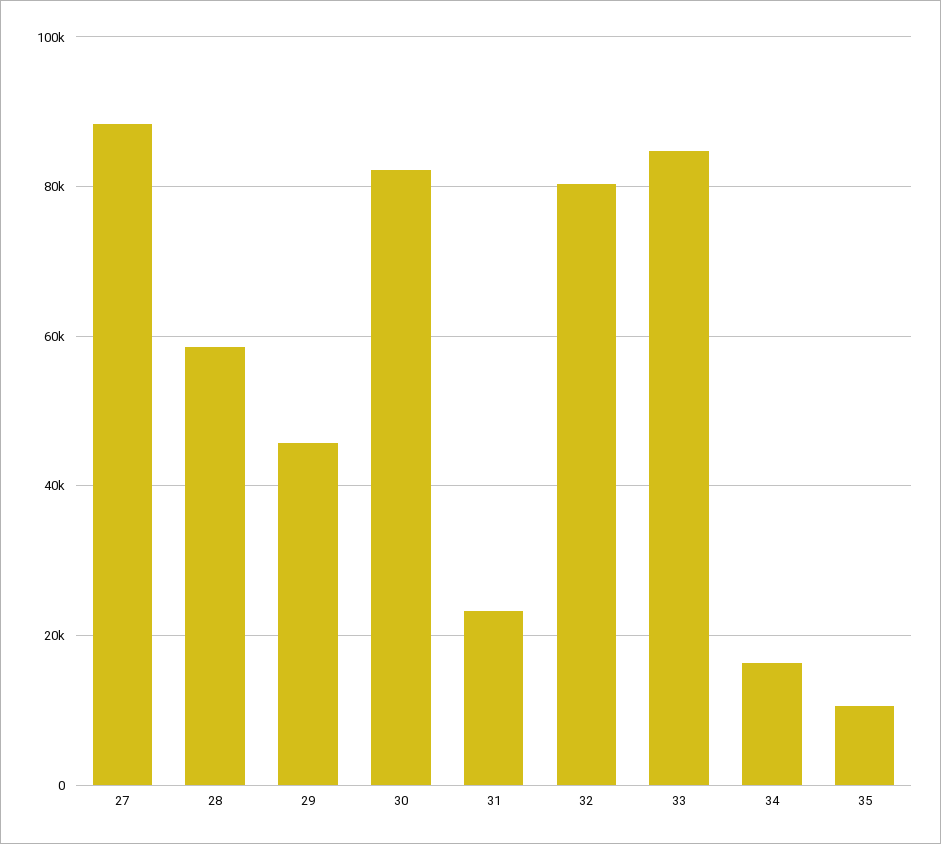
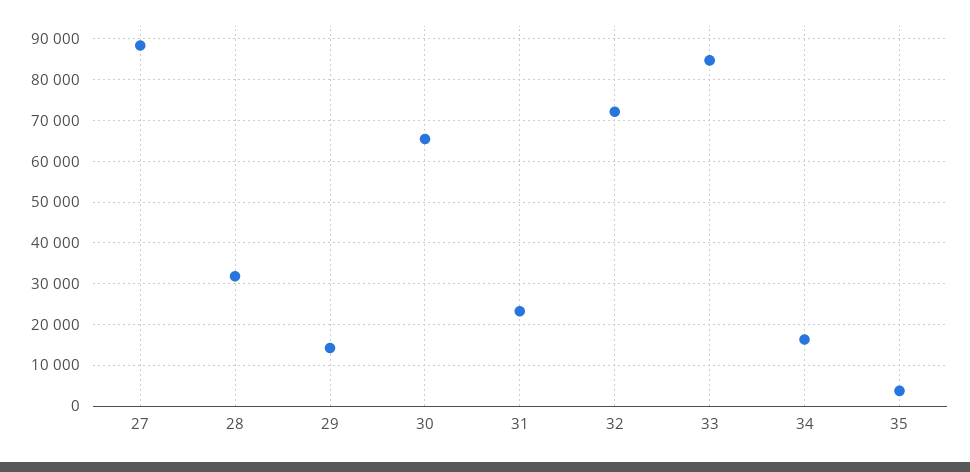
  {
    "27": 88000,
-   "28": 58000,
+   "28": 32000,
-   "29": 46000,
+   "29": 14000,
-   "30": 82000,
+   "30": 66000,
    "31": 24000,
-   "32": 80000,
+   "32": 72000,
    "33": 84000,
    "34": 16000,
-   "35": 10000
+   "35": 4000
  }

